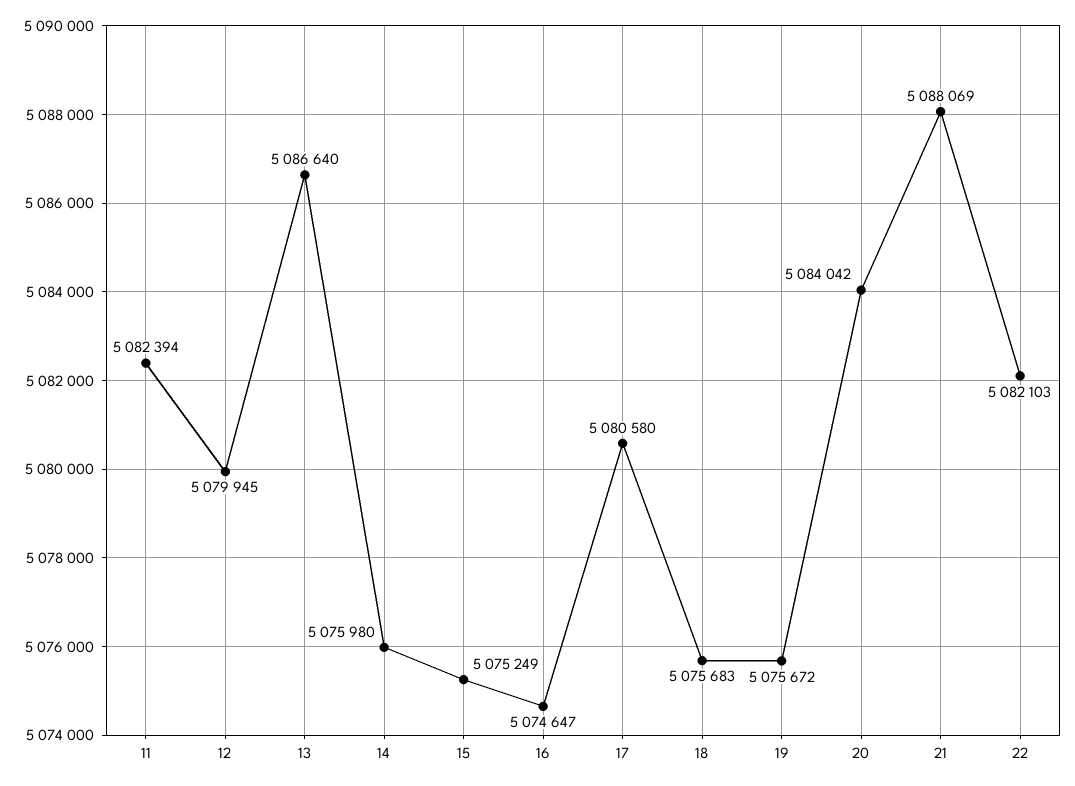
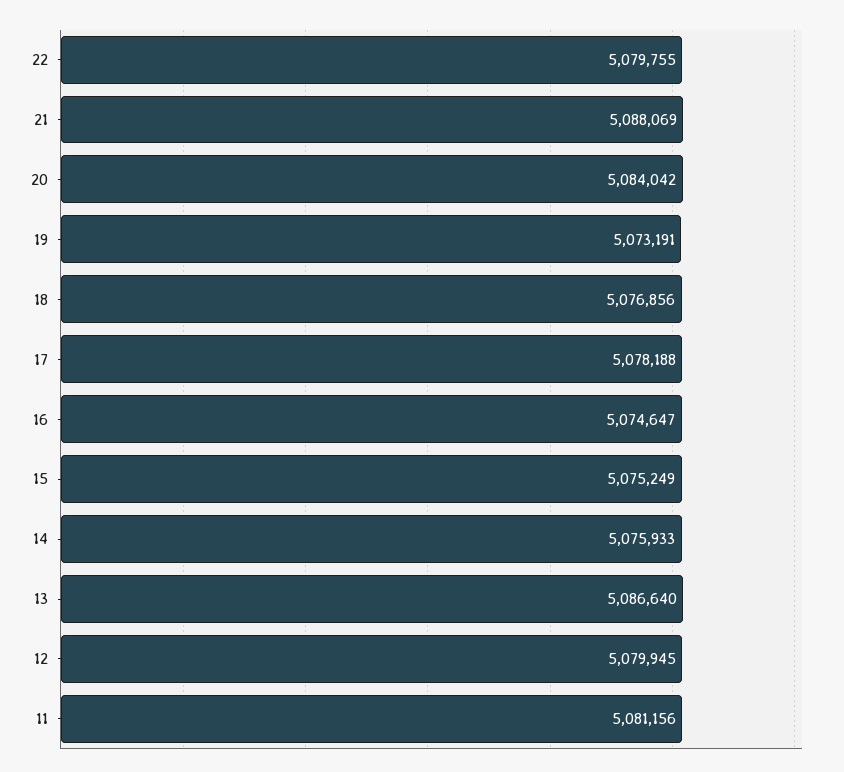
  {
-   "11": 5082394,
+   "11": 5081156,
    "12": 5079945,
    "13": 5086640,
-   "14": 5075980,
+   "14": 5075933,
    "15": 5075249,
    "16": 5074647,
-   "17": 5080580,
+   "17": 5078188,
-   "18": 5075683,
+   "18": 5076856,
-   "19": 5075672,
+   "19": 5073191,
    "20": 5084042,
    "21": 5088069,
-   "22": 5082103
+   "22": 5079755
  }

